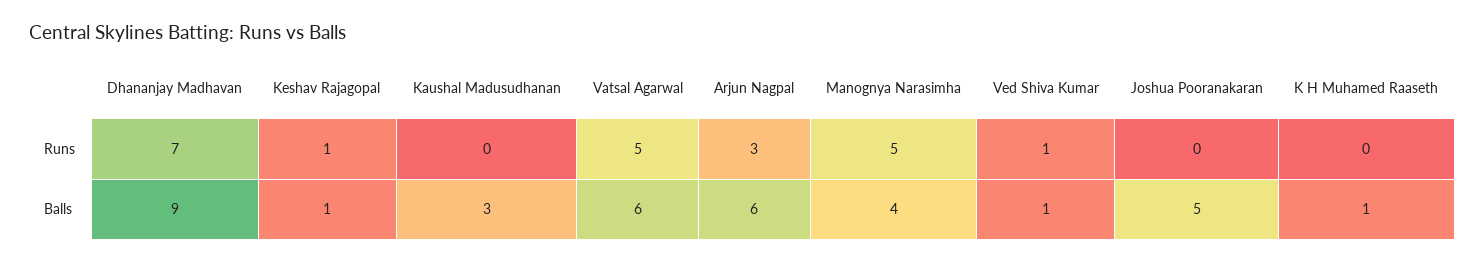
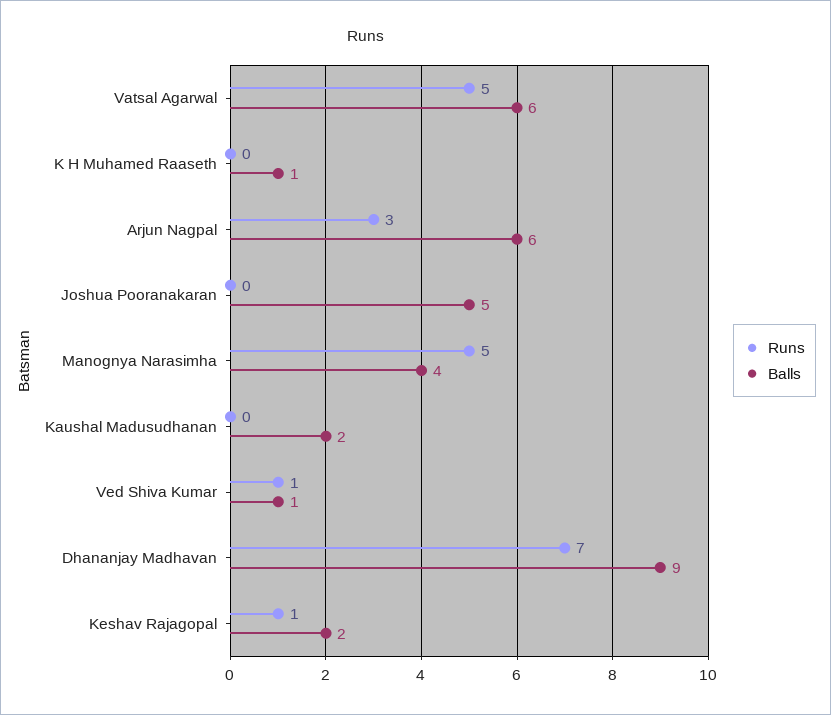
  {
    "Runs": {
      "Dhananjay Madhavan": 7,
      "Keshav Rajagopal": 1,
      "Kaushal Madusudhanan": 0,
      "Vatsal Agarwal": 5,
      "Arjun Nagpal": 3,
      "Manognya Narasimha": 5,
      "Ved Shiva Kumar": 1,
      "Joshua Pooranakaran": 0,
      "K H Muhamed Raaseth": 0
    },
    "Balls": {
      "Dhananjay Madhavan": 9,
-     "Keshav Rajagopal": 1,
+     "Keshav Rajagopal": 2,
-     "Kaushal Madusudhanan": 3,
+     "Kaushal Madusudhanan": 2,
      "Vatsal Agarwal": 6,
      "Arjun Nagpal": 6,
      "Manognya Narasimha": 4,
      "Ved Shiva Kumar": 1,
      "Joshua Pooranakaran": 5,
      "K H Muhamed Raaseth": 1
    }
  }

